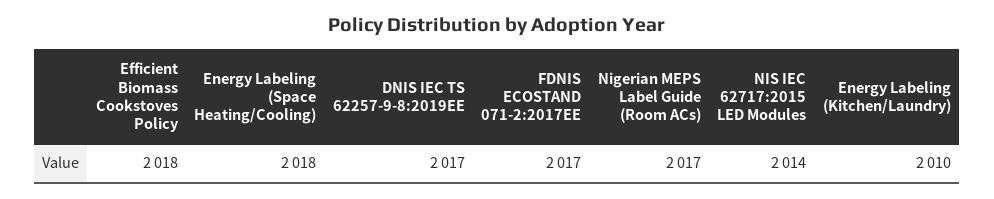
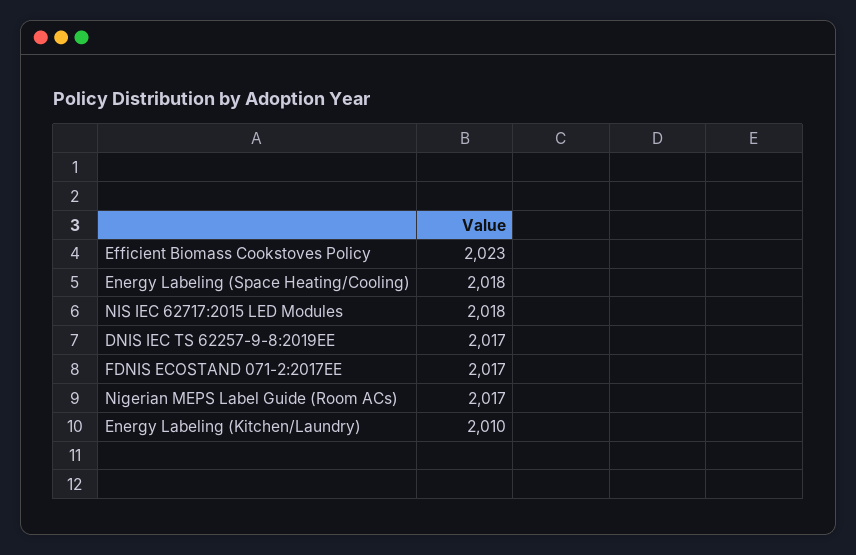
  {
-   "Efficient Biomass Cookstoves Policy": 2018,
+   "Efficient Biomass Cookstoves Policy": 2023,
    "Energy Labeling (Space Heating/Cooling)": 2018,
    "DNIS IEC TS 62257-9-8:2019EE": 2017,
    "FDNIS ECOSTAND 071-2:2017EE": 2017,
    "Nigerian MEPS Label Guide (Room ACs)": 2017,
-   "NIS IEC 62717:2015 LED Modules": 2014,
+   "NIS IEC 62717:2015 LED Modules": 2018,
    "Energy Labeling (Kitchen/Laundry)": 2010
  }

